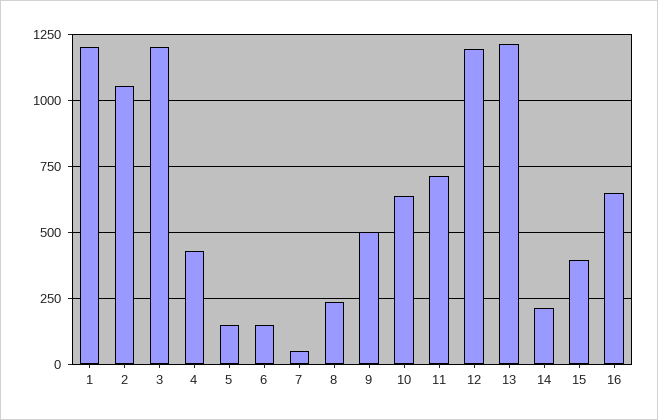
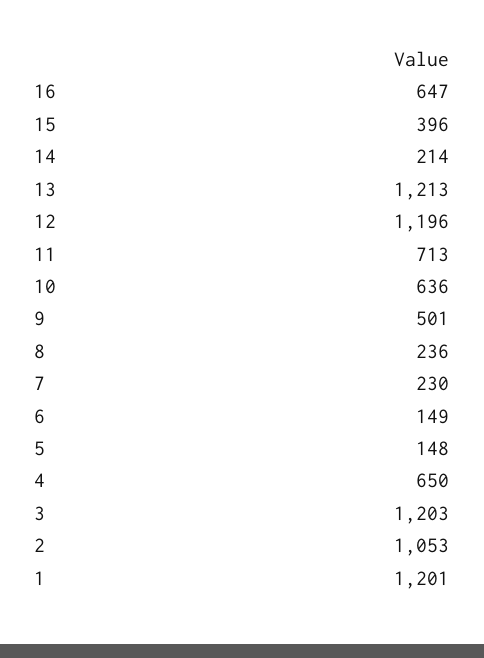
  {
    "1": 1201,
    "2": 1053,
    "3": 1203,
-   "4": 425,
+   "4": 650,
    "5": 148,
    "6": 149,
-   "7": 50,
+   "7": 230,
    "8": 236,
    "9": 501,
    "10": 636,
    "11": 713,
    "12": 1196,
    "13": 1213,
    "14": 214,
    "15": 396,
    "16": 647
  }

